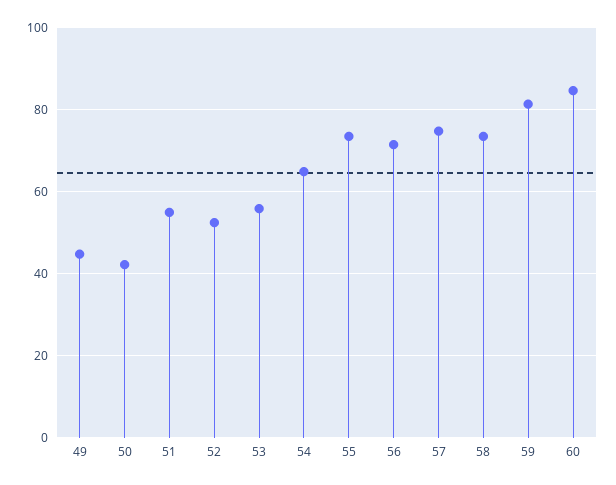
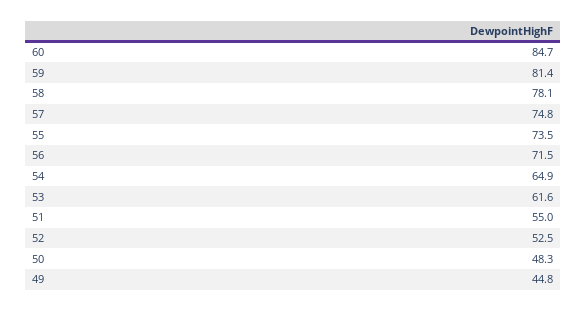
  {
    "49": 44.8,
-   "50": 42,
+   "50": 48.3,
    "51": 55,
    "52": 52.5,
-   "53": 56,
+   "53": 61.6,
    "54": 64.9,
    "55": 73.5,
    "56": 71.5,
    "57": 74.8,
-   "58": 74,
+   "58": 78.1,
    "59": 81.4,
    "60": 84.7
  }

